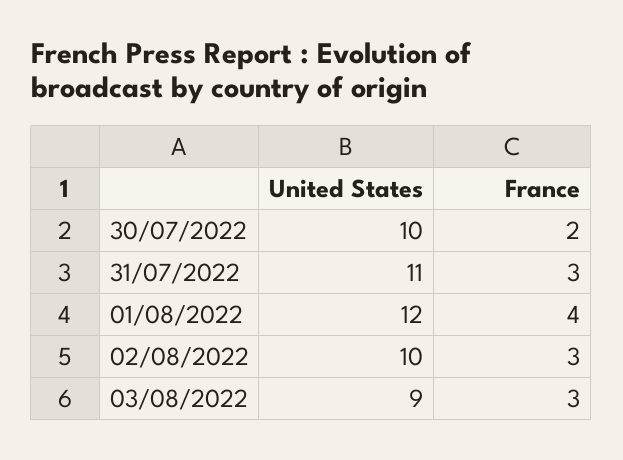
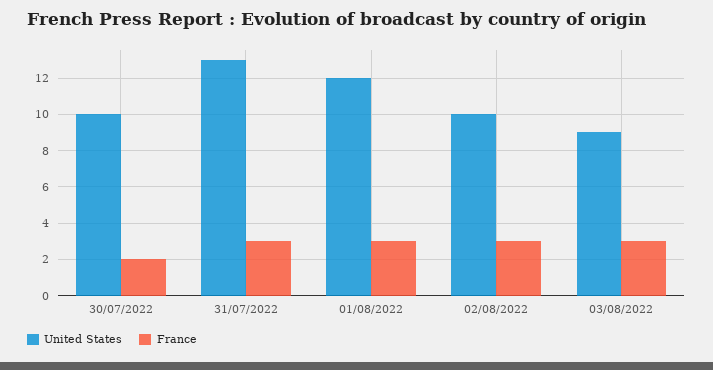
  {
    "United States": {
      "30/07/2022": 10,
-     "31/07/2022": 11,
+     "31/07/2022": 13,
      "01/08/2022": 12,
      "02/08/2022": 10,
      "03/08/2022": 9
    },
    "France": {
      "30/07/2022": 2,
      "31/07/2022": 3,
-     "01/08/2022": 4,
+     "01/08/2022": 3,
      "02/08/2022": 3,
      "03/08/2022": 3
    }
  }

